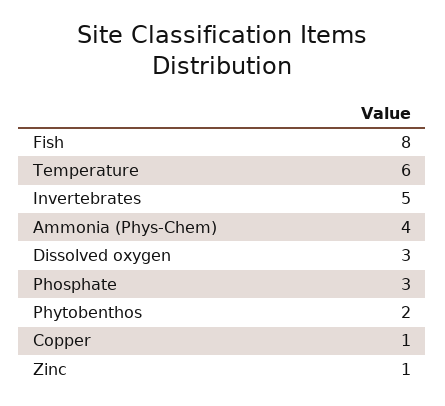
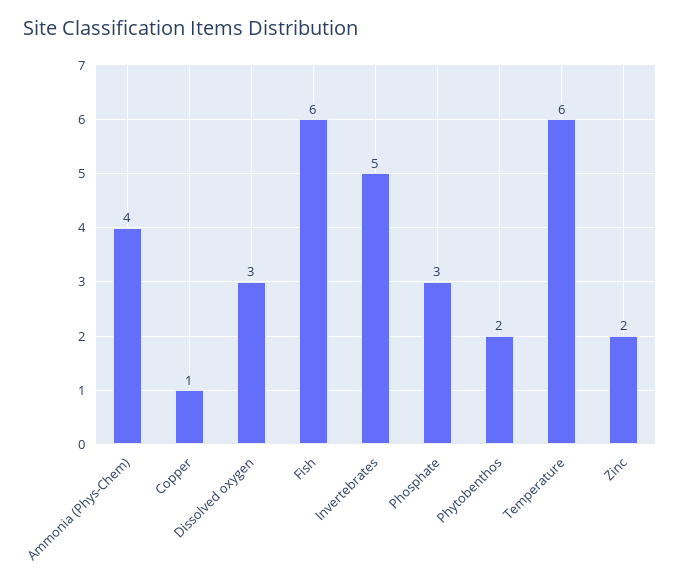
  {
-   "Fish": 8,
+   "Fish": 6,
    "Temperature": 6,
    "Invertebrates": 5,
    "Ammonia (Phys-Chem)": 4,
    "Dissolved oxygen": 3,
    "Phosphate": 3,
    "Phytobenthos": 2,
    "Copper": 1,
-   "Zinc": 1
+   "Zinc": 2
  }

